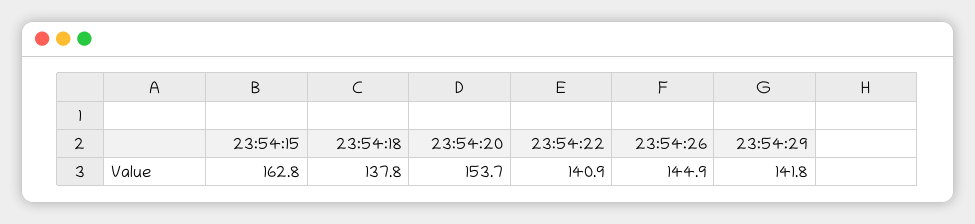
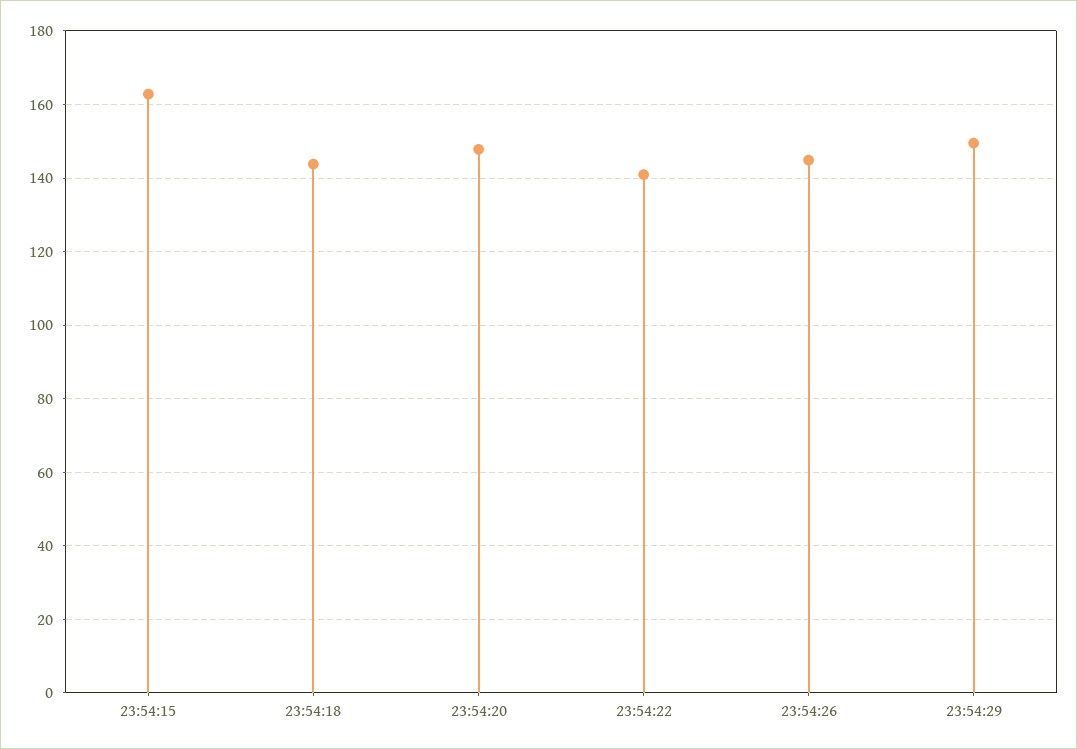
  {
    "23:54:15": 162.8,
-   "23:54:18": 137.8,
+   "23:54:18": 144,
-   "23:54:20": 153.7,
+   "23:54:20": 148,
    "23:54:22": 140.9,
    "23:54:26": 144.9,
-   "23:54:29": 141.8
+   "23:54:29": 150
  }

